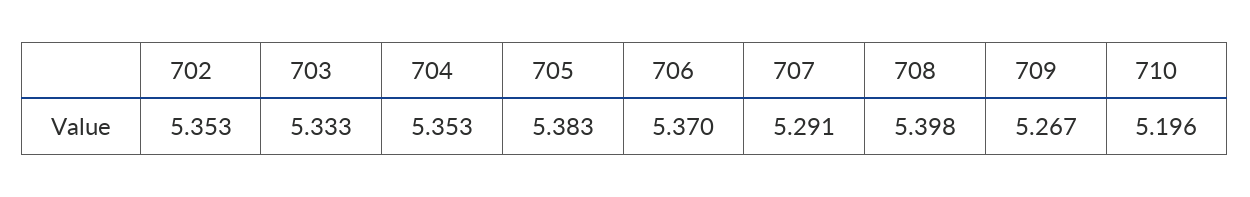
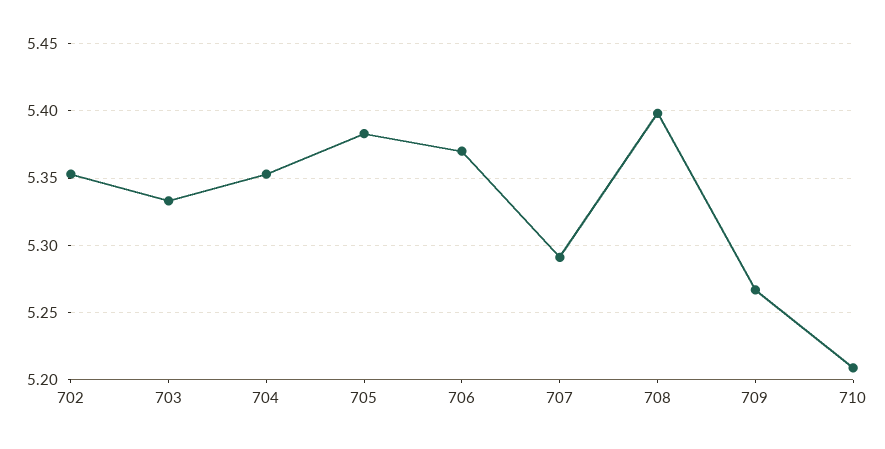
  {
    "702": 5.353,
    "703": 5.333,
    "704": 5.353,
    "705": 5.383,
    "706": 5.37,
    "707": 5.291,
    "708": 5.398,
    "709": 5.267,
-   "710": 5.196
+   "710": 5.21
  }

